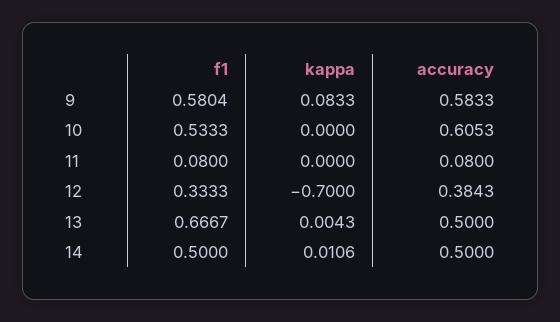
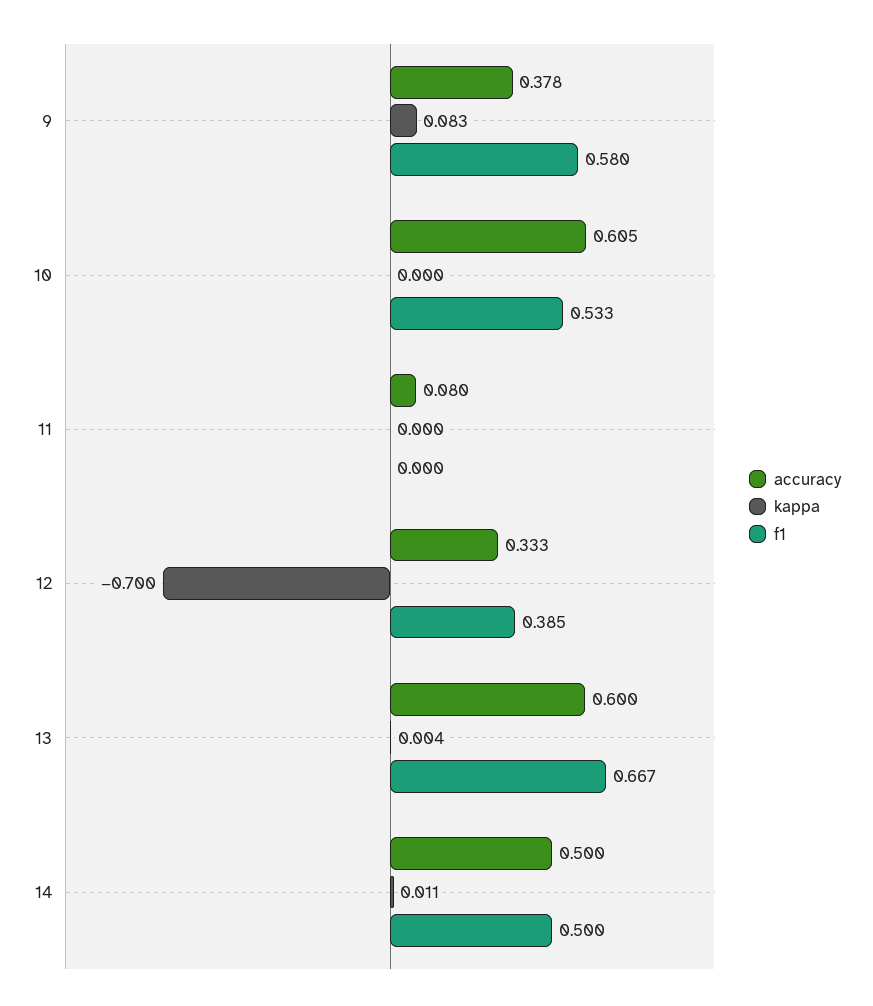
  {
    "f1": {
      "9": 0.5804,
      "10": 0.5333,
-     "11": 0.08,
+     "11": 0,
-     "12": 0.3333,
+     "12": 0.385,
      "13": 0.6667,
      "14": 0.5
    },
    "kappa": {
      "9": 0.0833,
      "10": 0,
      "11": 0,
      "12": -0.7,
      "13": 0.0043,
      "14": 0.0106
    },
    "accuracy": {
-     "9": 0.5833,
+     "9": 0.378,
      "10": 0.6053,
      "11": 0.08,
-     "12": 0.3843,
+     "12": 0.333,
-     "13": 0.5,
+     "13": 0.6,
      "14": 0.5
    }
  }

